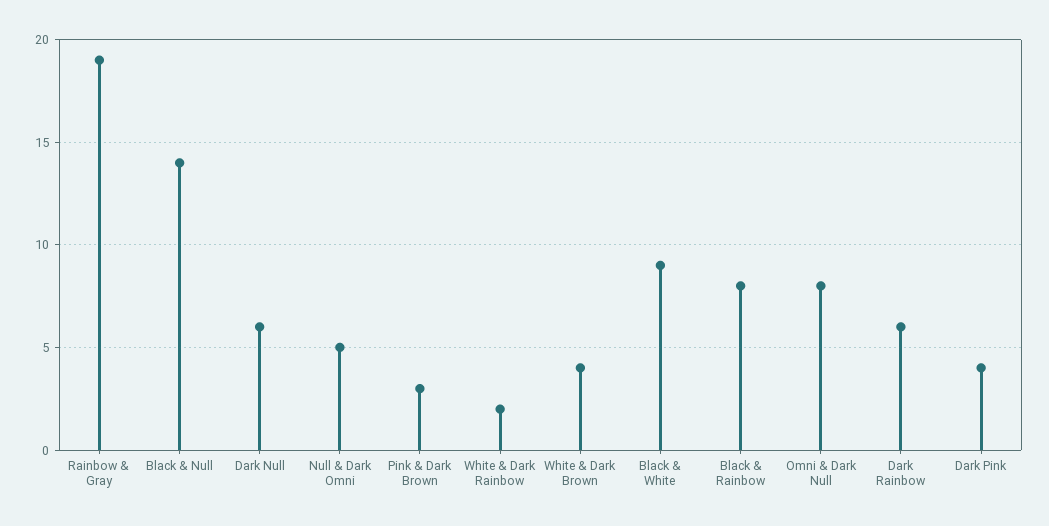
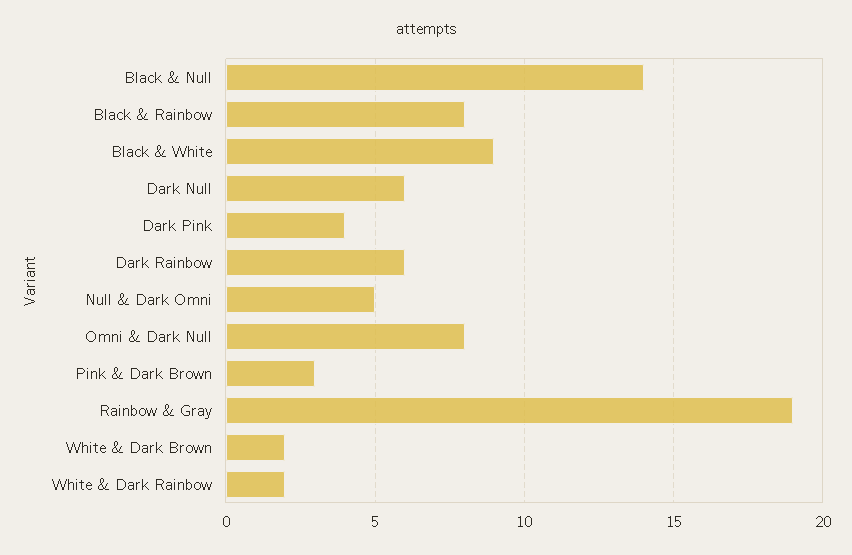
  {
    "Rainbow & Gray": 19,
    "Black & Null": 14,
    "Dark Null": 6,
    "Null & Dark Omni": 5,
    "Pink & Dark Brown": 3,
    "White & Dark Rainbow": 2,
-   "White & Dark Brown": 4,
+   "White & Dark Brown": 2,
    "Black & White": 9,
    "Black & Rainbow": 8,
    "Omni & Dark Null": 8,
    "Dark Rainbow": 6,
    "Dark Pink": 4
  }

